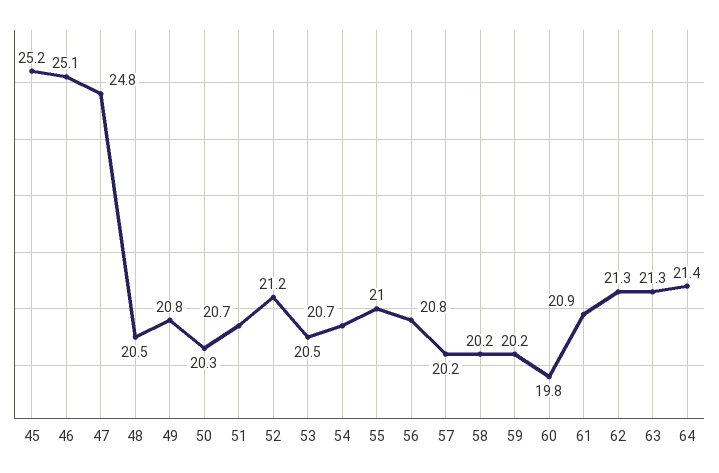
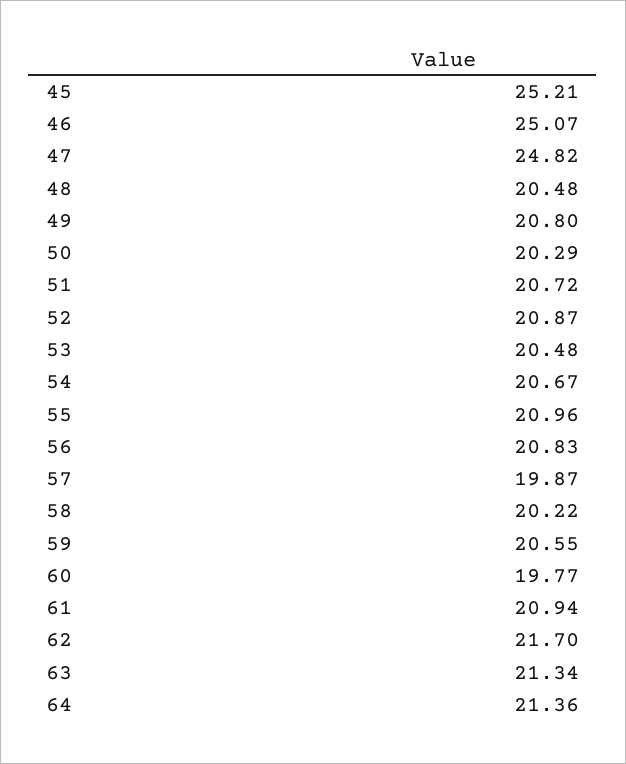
  {
    "45": 25.21,
    "46": 25.07,
    "47": 24.82,
    "48": 20.48,
    "49": 20.8,
    "50": 20.29,
    "51": 20.72,
-   "52": 21.2,
+   "52": 20.87,
    "53": 20.48,
    "54": 20.67,
    "55": 20.96,
    "56": 20.83,
-   "57": 20.2,
+   "57": 19.87,
    "58": 20.22,
-   "59": 20.2,
+   "59": 20.55,
    "60": 19.77,
    "61": 20.94,
-   "62": 21.3,
+   "62": 21.7,
    "63": 21.34,
    "64": 21.36
  }

